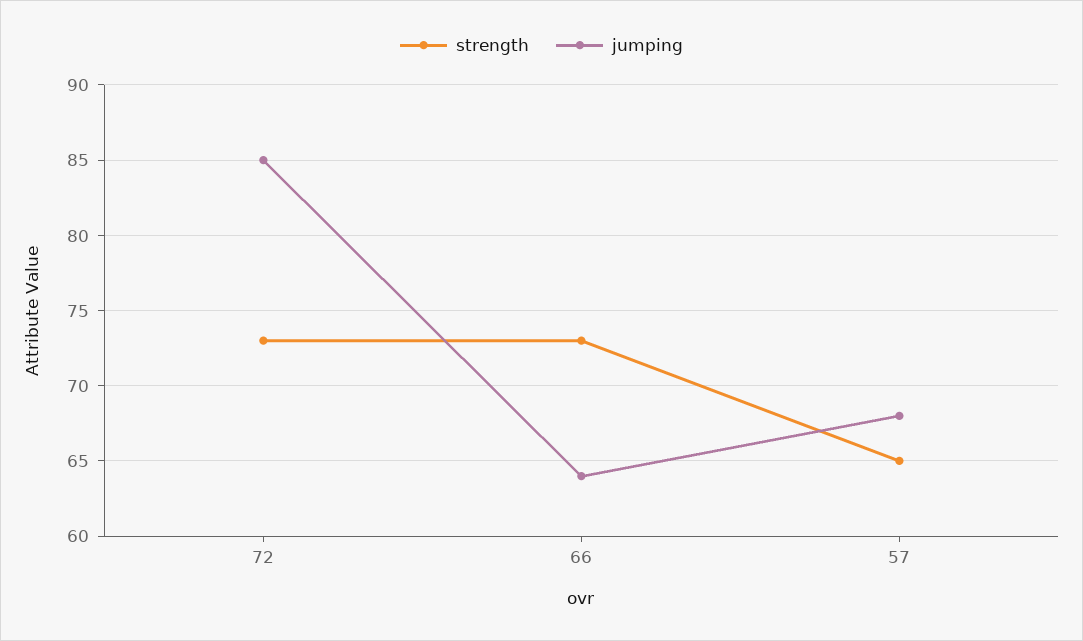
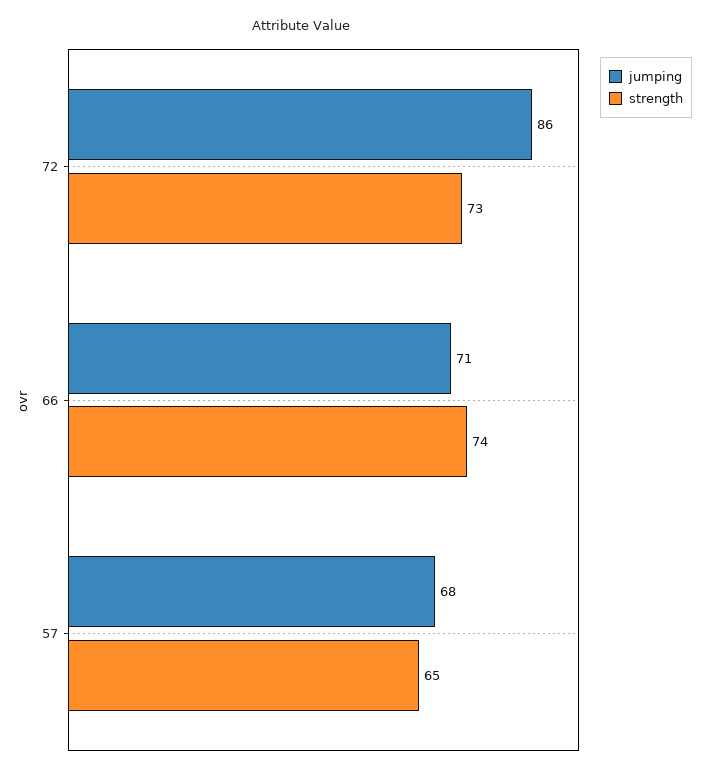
  {
    "strength": {
      "72": 73,
-     "66": 73,
+     "66": 74,
      "57": 65
    },
    "jumping": {
-     "72": 85,
+     "72": 86,
-     "66": 64,
+     "66": 71,
      "57": 68
    }
  }

